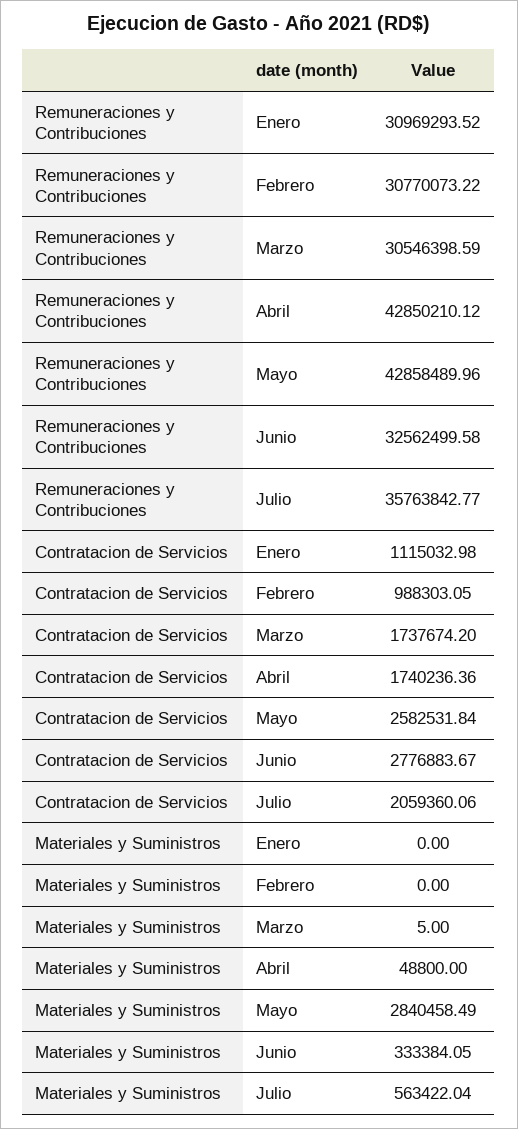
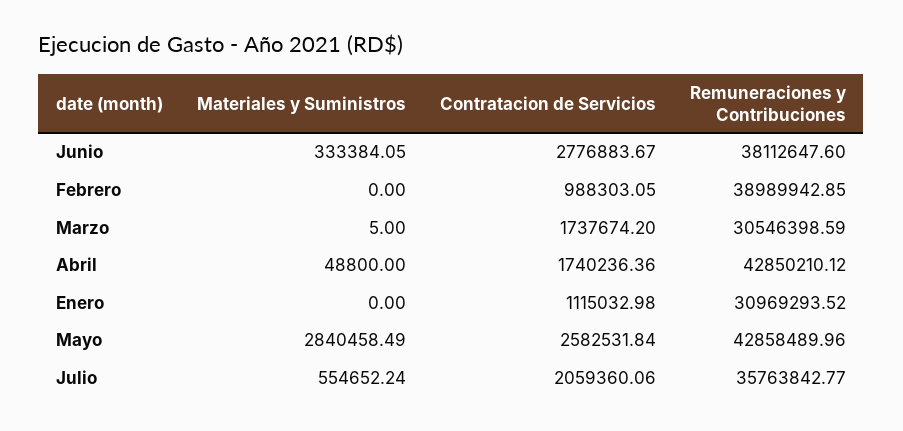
  {
    "Remuneraciones y Contribuciones": {
      "Enero": 30969293.52,
-     "Febrero": 30770073.22,
+     "Febrero": 38989942.85,
      "Marzo": 30546398.59,
      "Abril": 42850210.12,
      "Mayo": 42858489.96,
-     "Junio": 32562499.58,
+     "Junio": 38112647.6,
      "Julio": 35763842.77
    },
    "Contratacion de Servicios": {
      "Enero": 1115032.98,
      "Febrero": 988303.05,
      "Marzo": 1737674.2,
      "Abril": 1740236.36,
      "Mayo": 2582531.84,
      "Junio": 2776883.67,
      "Julio": 2059360.06
    },
    "Materiales y Suministros": {
      "Enero": 0,
      "Febrero": 0,
      "Marzo": 5,
      "Abril": 48800,
      "Mayo": 2840458.49,
      "Junio": 333384.05,
-     "Julio": 563422.04
+     "Julio": 554652.24
    }
  }

